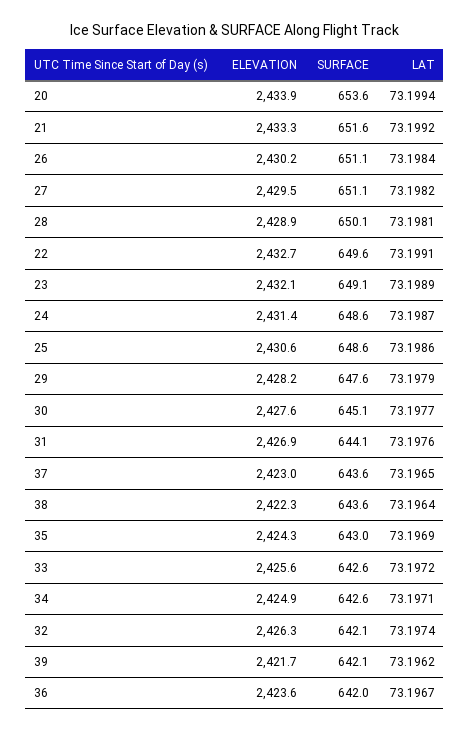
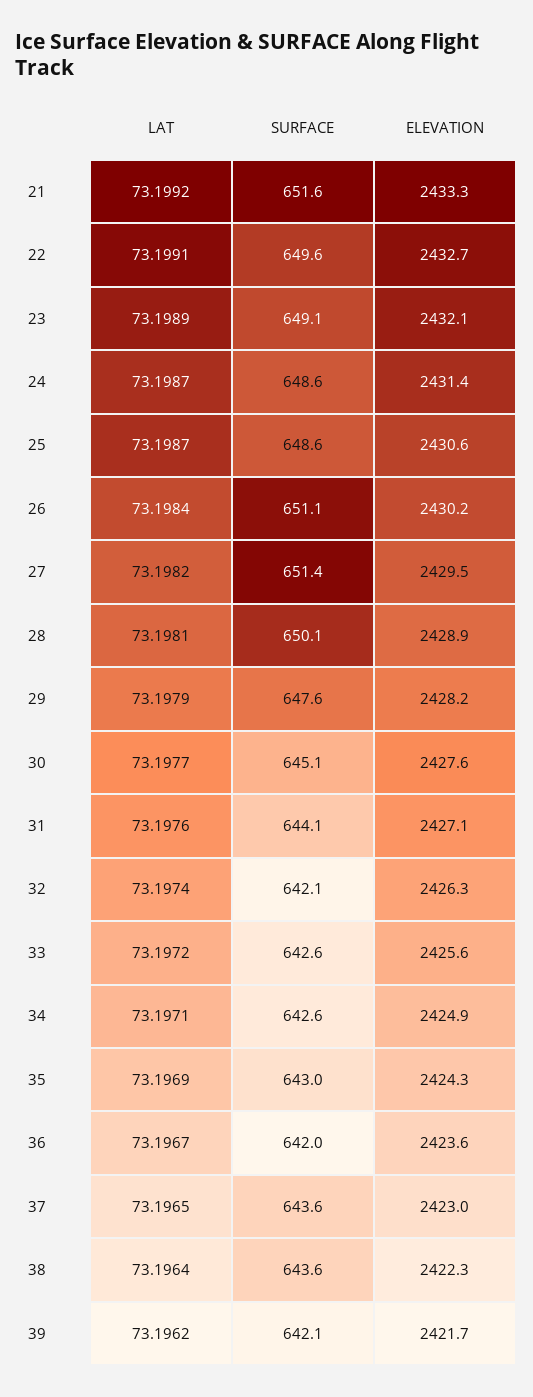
  {
    "ELEVATION": {
-     "20": 2433.9,
      "21": 2433.3,
      "26": 2430.2,
      "27": 2429.5,
      "28": 2428.9,
      "22": 2432.7,
      "23": 2432.1,
      "24": 2431.4,
      "25": 2430.6,
      "29": 2428.2,
      "30": 2427.6,
-     "31": 2426.9,
+     "31": 2427.1,
      "37": 2423,
      "38": 2422.3,
      "35": 2424.3,
      "33": 2425.6,
      "34": 2424.9,
      "32": 2426.3,
      "39": 2421.7,
      "36": 2423.6
    },
    "SURFACE": {
-     "20": 653.6,
      "21": 651.6,
      "26": 651.1,
-     "27": 651.1,
+     "27": 651.4,
      "28": 650.1,
      "22": 649.6,
      "23": 649.1,
      "24": 648.6,
      "25": 648.6,
      "29": 647.6,
      "30": 645.1,
      "31": 644.1,
      "37": 643.6,
      "38": 643.6,
      "35": 643,
      "33": 642.6,
      "34": 642.6,
      "32": 642.1,
      "39": 642.1,
      "36": 642
    },
    "LAT": {
-     "20": 73.1994,
      "21": 73.1992,
      "26": 73.1984,
      "27": 73.1982,
      "28": 73.1981,
      "22": 73.1991,
      "23": 73.1989,
      "24": 73.1987,
-     "25": 73.1986,
+     "25": 73.1987,
      "29": 73.1979,
      "30": 73.1977,
      "31": 73.1976,
      "37": 73.1965,
      "38": 73.1964,
      "35": 73.1969,
      "33": 73.1972,
      "34": 73.1971,
      "32": 73.1974,
      "39": 73.1962,
      "36": 73.1967
    }
  }

